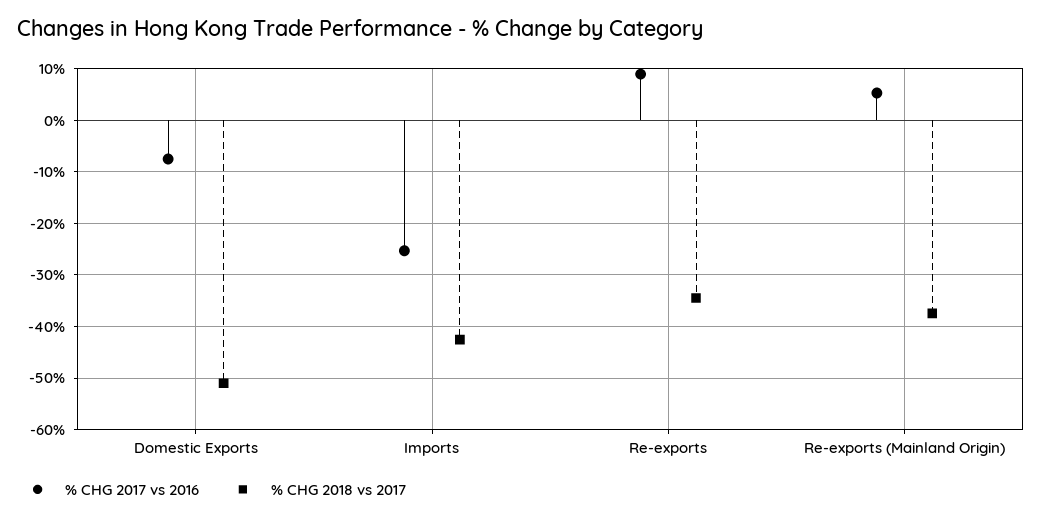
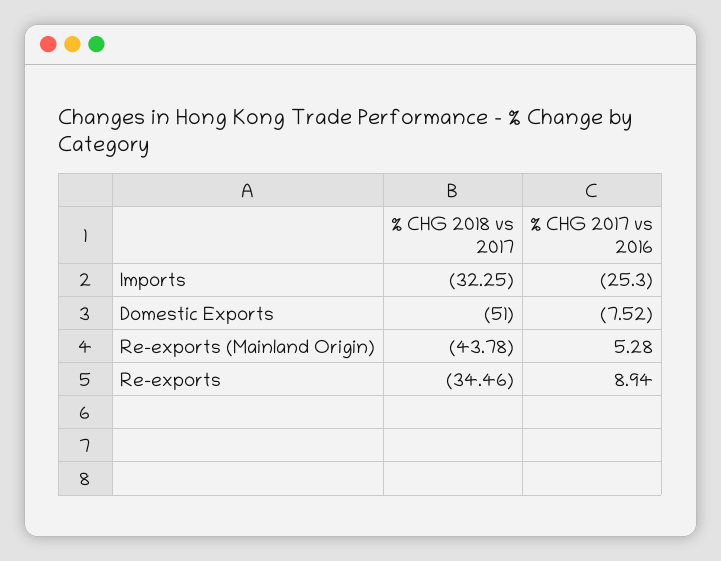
  {
    "% CHG 2017 vs 2016": {
      "Domestic Exports": -7.52,
      "Imports": -25.3,
      "Re-exports": 8.94,
      "Re-exports (Mainland Origin)": 5.28
    },
    "% CHG 2018 vs 2017": {
      "Domestic Exports": -51,
-     "Imports": -42,
+     "Imports": -32.25,
      "Re-exports": -34.46,
-     "Re-exports (Mainland Origin)": -38
+     "Re-exports (Mainland Origin)": -43.78
    }
  }

